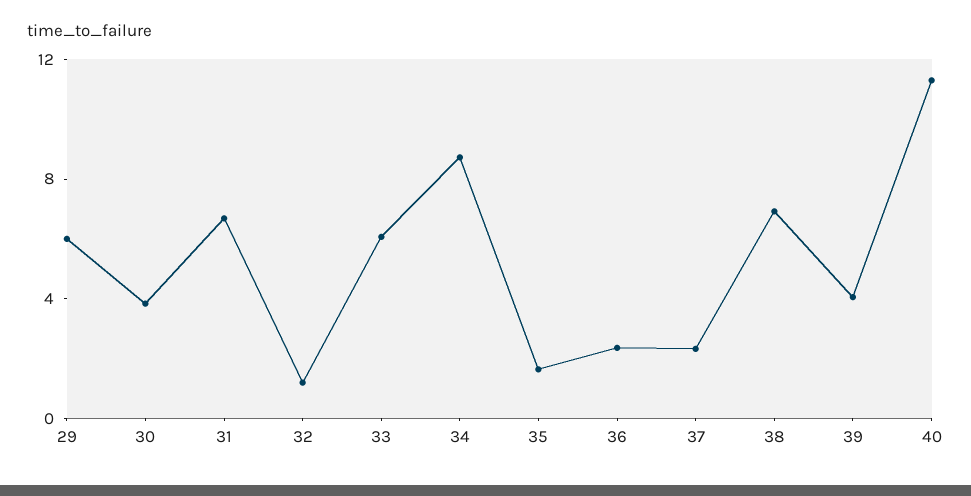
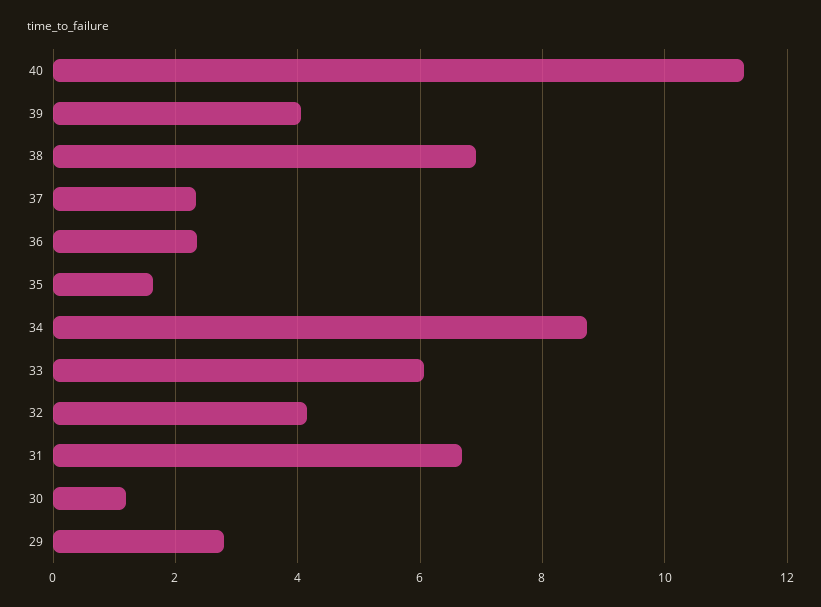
  {
-   "29": 6,
+   "29": 2.8,
-   "30": 4,
+   "30": 1.2,
    "31": 6.6,
-   "32": 1,
+   "32": 4.2,
    "33": 6,
    "34": 8.8,
    "35": 1.6,
    "36": 2.4,
    "37": 2.4,
    "38": 7,
    "39": 4,
    "40": 11.4
  }

